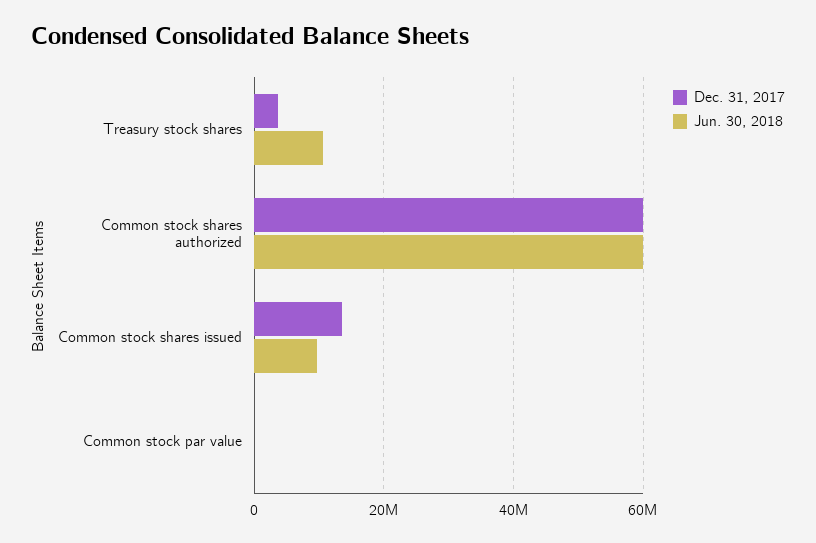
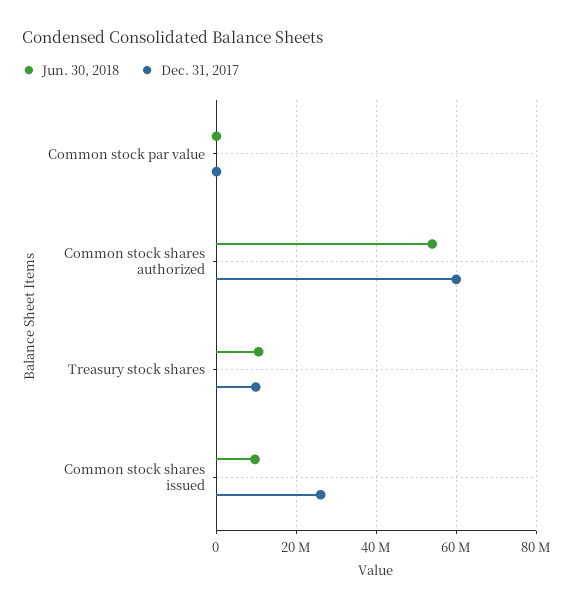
  {
    "Dec. 31, 2017": {
-     "Treasury stock shares": 4000000,
+     "Treasury stock shares": 10000000,
      "Common stock shares authorized": 60000000,
-     "Common stock shares issued": 14000000,
+     "Common stock shares issued": 26000000,
      "Common stock par value": 0
    },
    "Jun. 30, 2018": {
      "Treasury stock shares": 10000000,
-     "Common stock shares authorized": 60000000,
+     "Common stock shares authorized": 54000000,
      "Common stock shares issued": 10000000,
      "Common stock par value": 0
    }
  }

